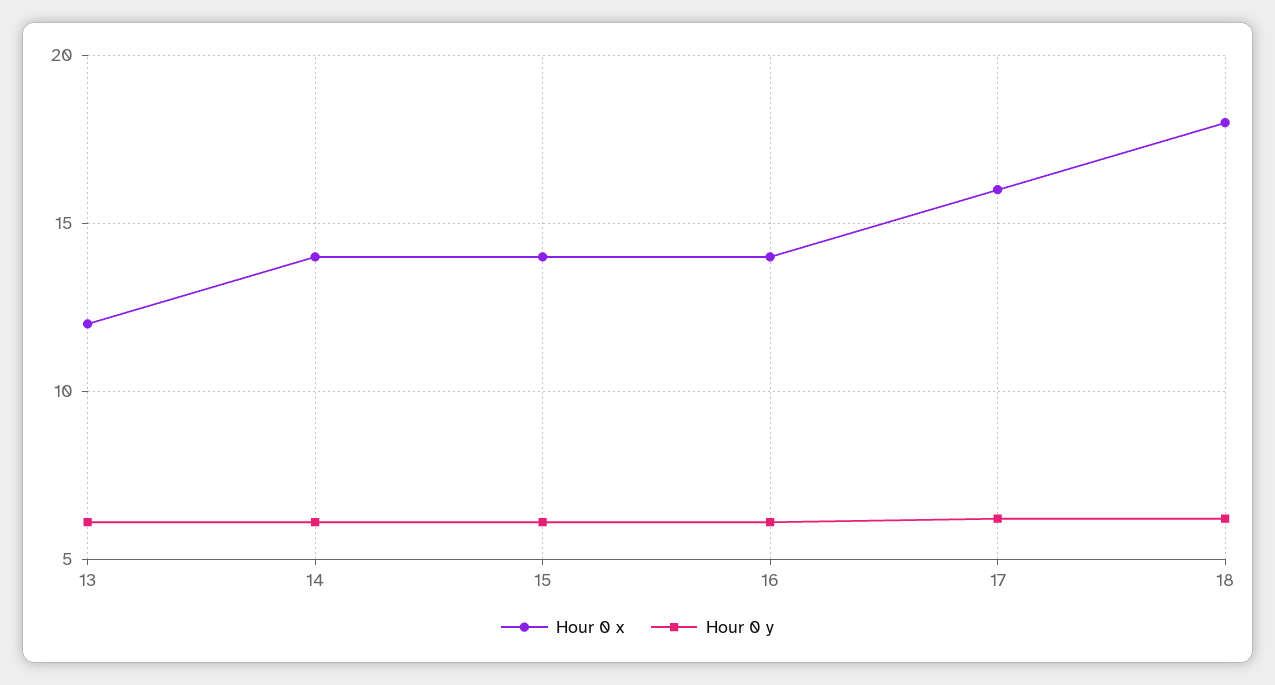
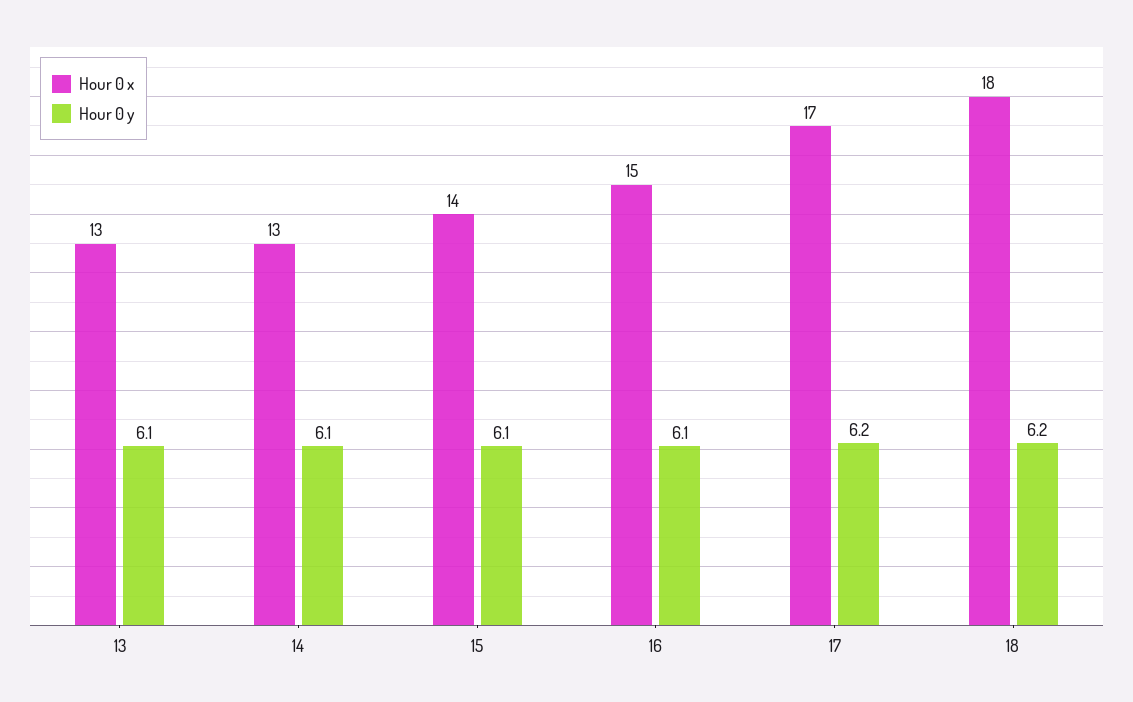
  {
    "Hour 0 x": {
-     "13": 12,
+     "13": 13,
-     "14": 14,
+     "14": 13,
      "15": 14,
-     "16": 14,
+     "16": 15,
-     "17": 16,
+     "17": 17,
      "18": 18
    },
    "Hour 0 y": {
      "13": 6.1,
      "14": 6.1,
      "15": 6.1,
      "16": 6.1,
      "17": 6.2,
      "18": 6.2
    }
  }

